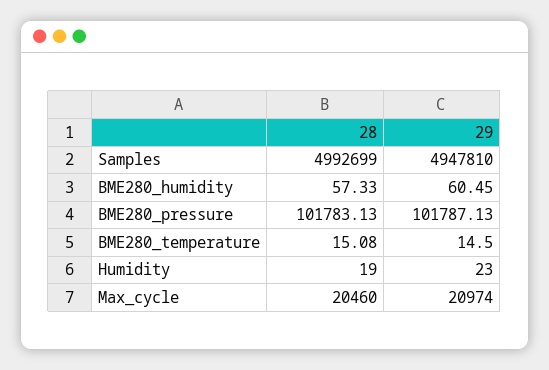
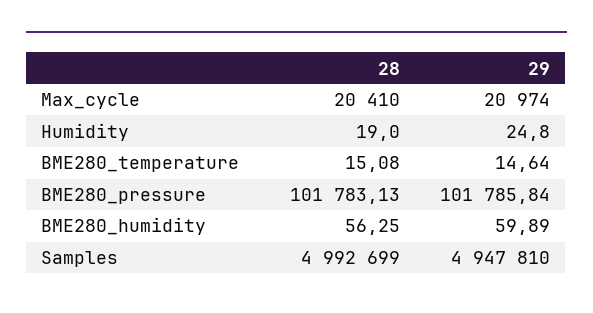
  {
    "28": {
      "Samples": 4992699,
-     "BME280_humidity": 57.33,
+     "BME280_humidity": 56.25,
      "BME280_pressure": 101783.13,
      "BME280_temperature": 15.08,
      "Humidity": 19,
-     "Max_cycle": 20460
+     "Max_cycle": 20410
    },
    "29": {
      "Samples": 4947810,
-     "BME280_humidity": 60.45,
+     "BME280_humidity": 59.89,
-     "BME280_pressure": 101787.13,
+     "BME280_pressure": 101785.84,
-     "BME280_temperature": 14.5,
+     "BME280_temperature": 14.64,
-     "Humidity": 23,
+     "Humidity": 24.8,
      "Max_cycle": 20974
    }
  }

